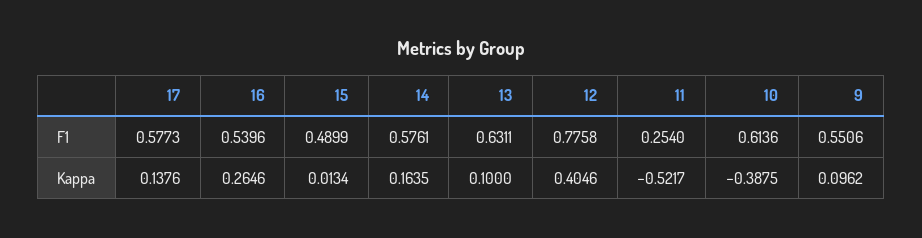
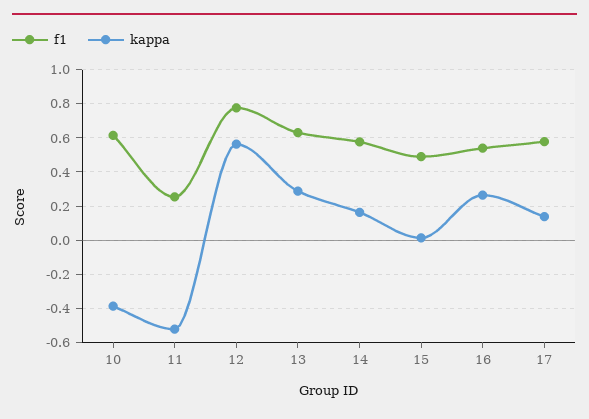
  {
    "F1": {
      "17": 0.5773,
      "16": 0.5396,
      "15": 0.4899,
      "14": 0.5761,
      "13": 0.6311,
      "12": 0.7758,
      "11": 0.254,
-     "10": 0.6136,
+     "10": 0.6136
-     "9": 0.5506
    },
    "Kappa": {
      "17": 0.1376,
      "16": 0.2646,
      "15": 0.0134,
      "14": 0.1635,
-     "13": 0.1,
+     "13": 0.3,
-     "12": 0.4046,
+     "12": 0.55,
      "11": -0.5217,
-     "10": -0.3875,
+     "10": -0.3875
-     "9": 0.0962
    }
  }

